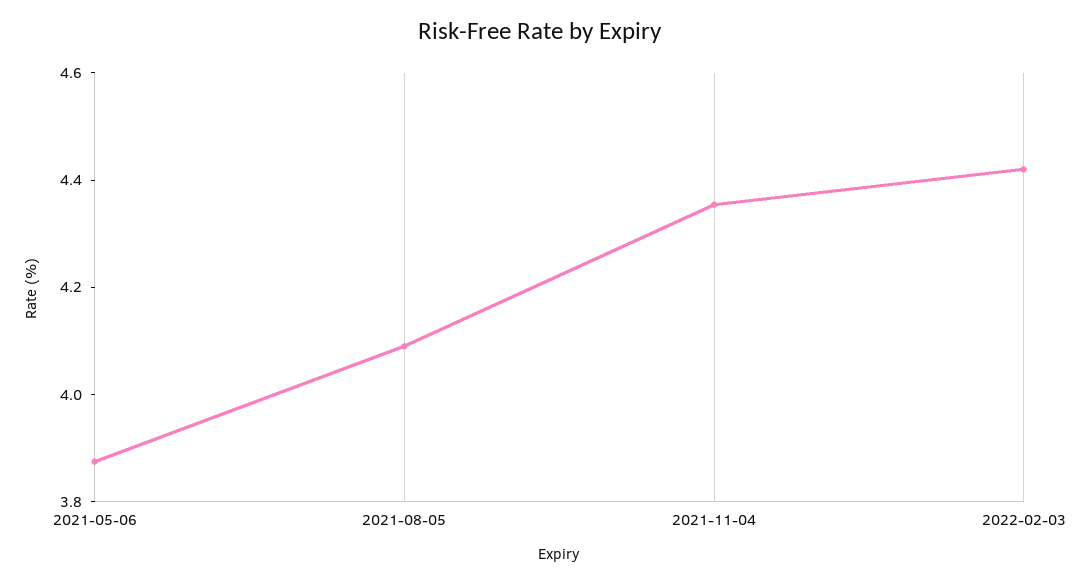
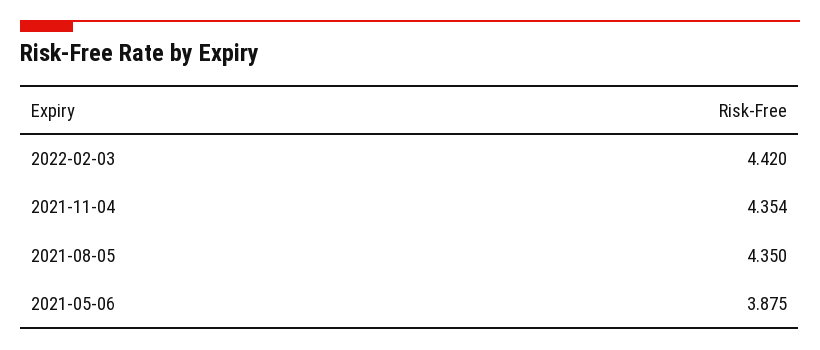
  {
    "2021-05-06": 3.875,
-   "2021-08-05": 4.1,
+   "2021-08-05": 4.35,
    "2021-11-04": 4.354,
    "2022-02-03": 4.42
  }

